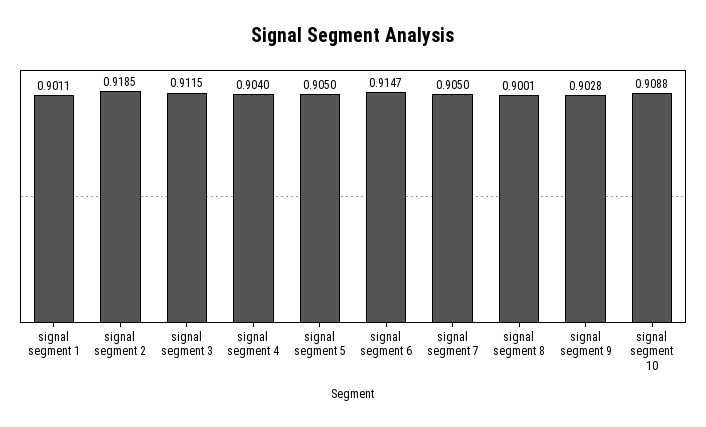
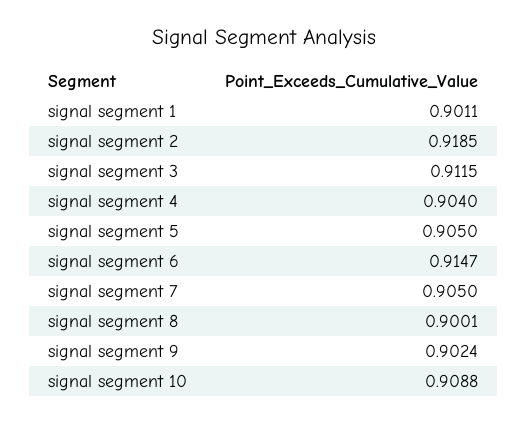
  {
    "signal segment 1": 0.9011,
    "signal segment 2": 0.9185,
    "signal segment 3": 0.9115,
    "signal segment 4": 0.904,
    "signal segment 5": 0.905,
    "signal segment 6": 0.9147,
    "signal segment 7": 0.905,
    "signal segment 8": 0.9001,
-   "signal segment 9": 0.9028,
+   "signal segment 9": 0.9024,
    "signal segment 10": 0.9088
  }

